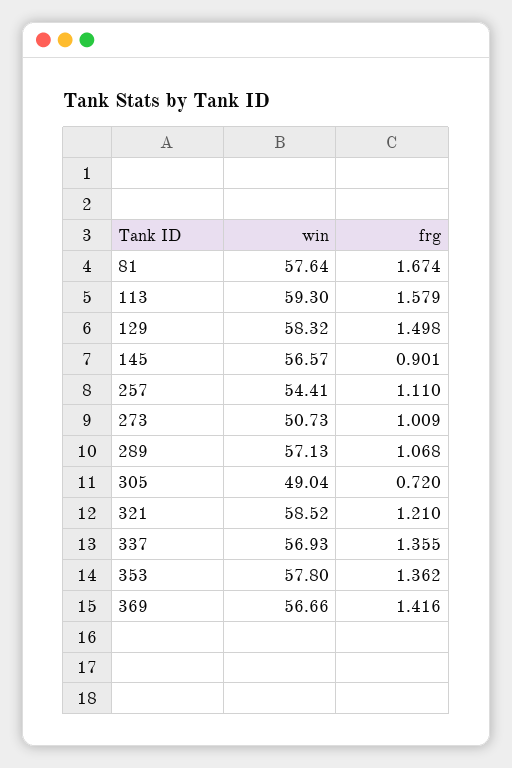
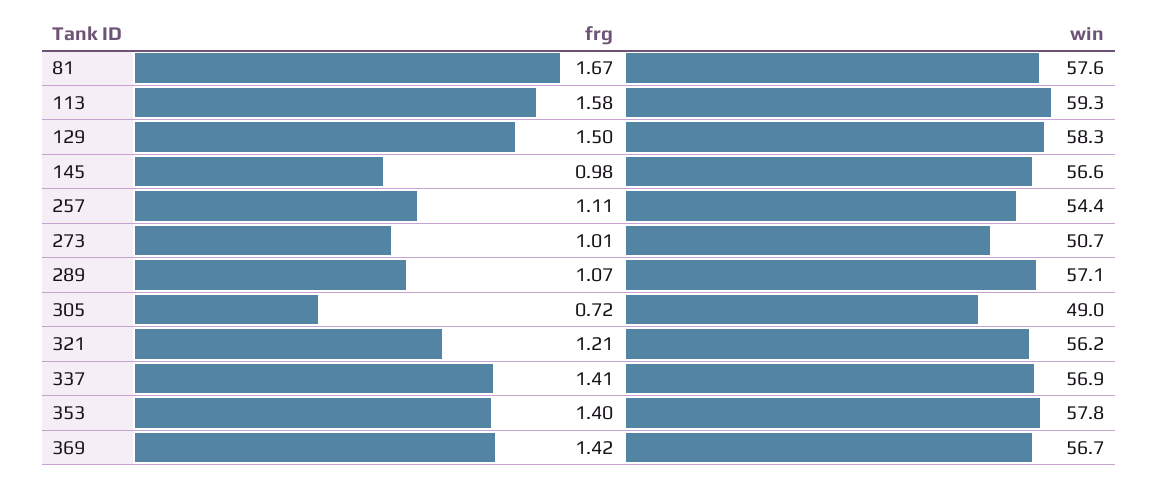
  {
    "win": {
      "81": 57.64,
      "113": 59.3,
      "129": 58.32,
      "145": 56.57,
      "257": 54.41,
      "273": 50.73,
      "289": 57.13,
      "305": 49.04,
-     "321": 58.52,
+     "321": 56.2,
      "337": 56.93,
      "353": 57.8,
      "369": 56.66
    },
    "frg": {
      "81": 1.674,
      "113": 1.579,
      "129": 1.498,
-     "145": 0.901,
+     "145": 0.98,
      "257": 1.11,
      "273": 1.009,
      "289": 1.068,
      "305": 0.72,
      "321": 1.21,
-     "337": 1.355,
+     "337": 1.41,
-     "353": 1.362,
+     "353": 1.4,
      "369": 1.416
    }
  }

